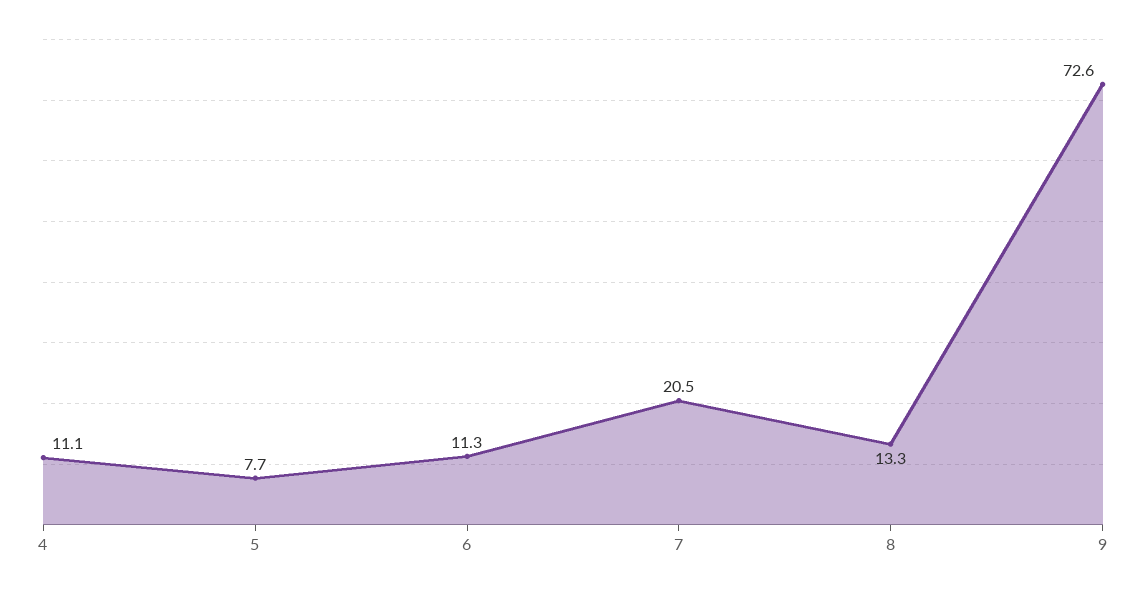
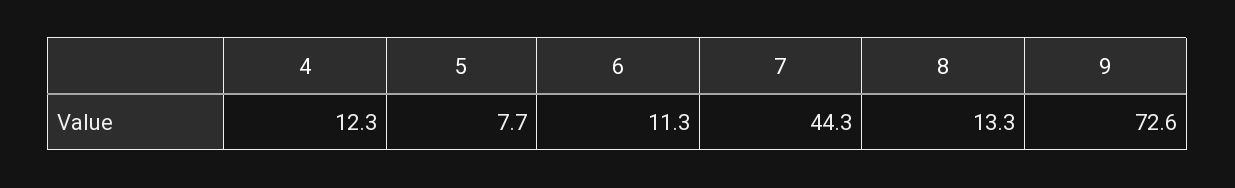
  {
-   "4": 11.1,
+   "4": 12.3,
    "5": 7.7,
    "6": 11.3,
-   "7": 20.5,
+   "7": 44.3,
    "8": 13.3,
    "9": 72.6
  }

